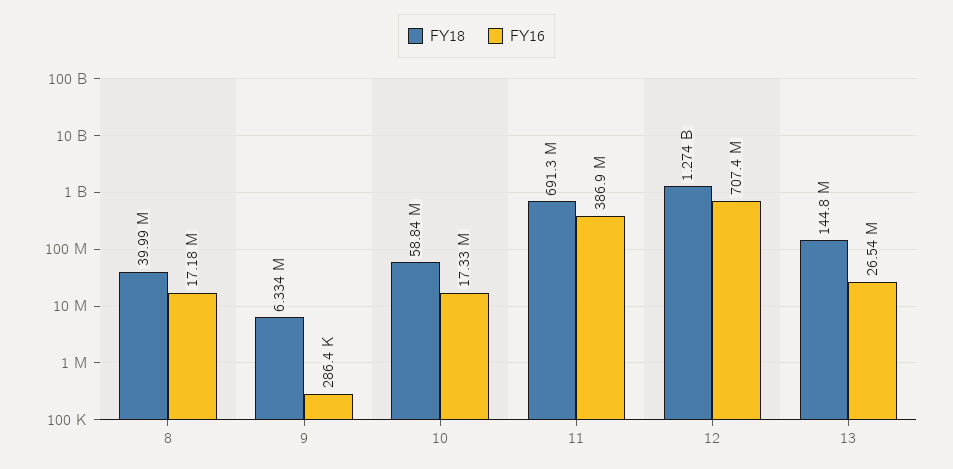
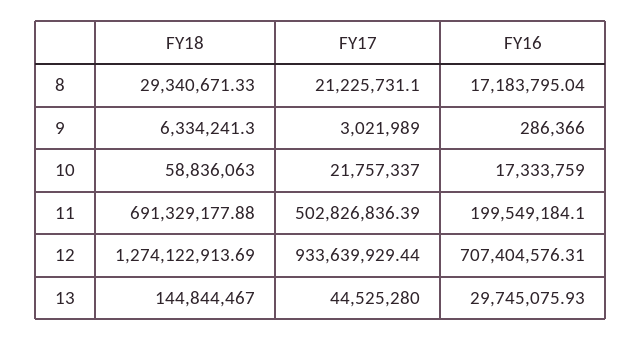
  {
    "FY18": {
-     "8": 39990000,
+     "8": 29340671.33,
      "9": 6334241.3,
      "10": 58836063,
      "11": 691329177.88,
      "12": 1274122913.69,
      "13": 144844467
    },
    "FY16": {
      "8": 17183795.04,
      "9": 286366,
      "10": 17333759,
-     "11": 386900000,
+     "11": 199549184.1,
      "12": 707404576.31,
-     "13": 26540000
+     "13": 29745075.93
-   }
+   },
+   "FY17": {
+     "8": 21225731.1,
+     "9": 3021989,
+     "10": 21757337,
+     "11": 502826836.39,
+     "12": 933639929.44,
+     "13": 44525280
+   }
  }

